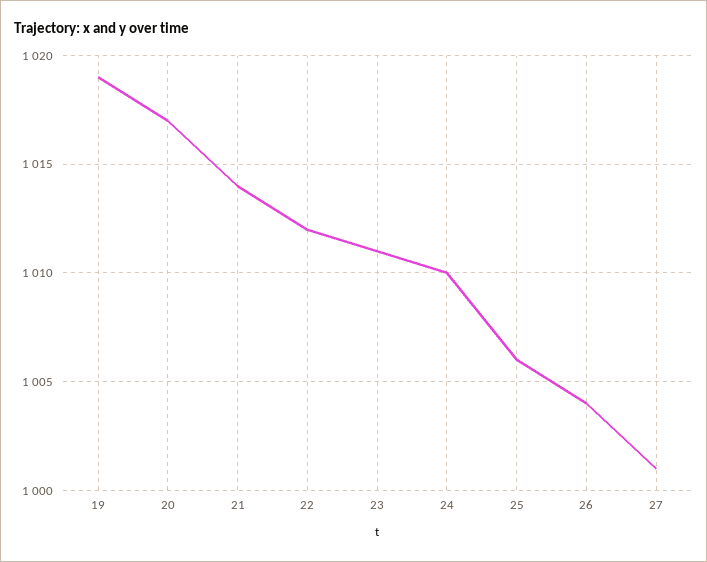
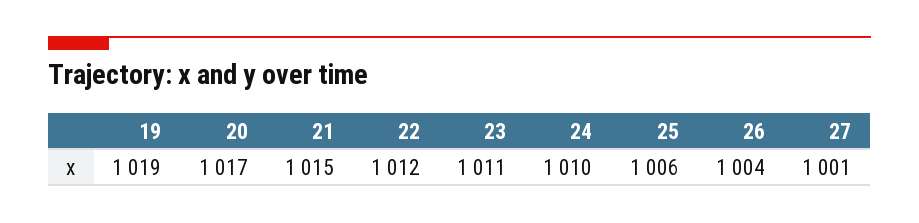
  {
    "19": 1019,
    "20": 1017,
-   "21": 1014,
+   "21": 1015,
    "22": 1012,
    "23": 1011,
    "24": 1010,
    "25": 1006,
    "26": 1004,
    "27": 1001
  }

